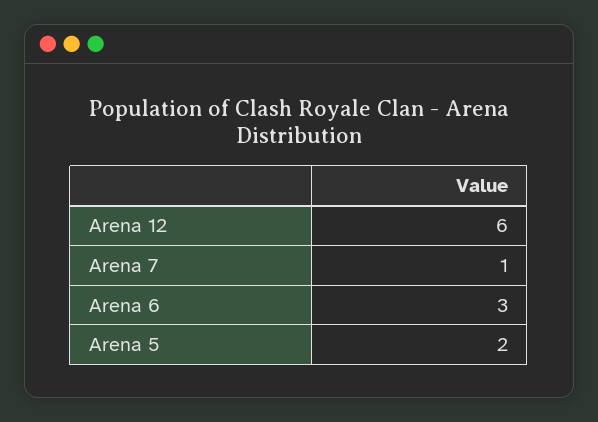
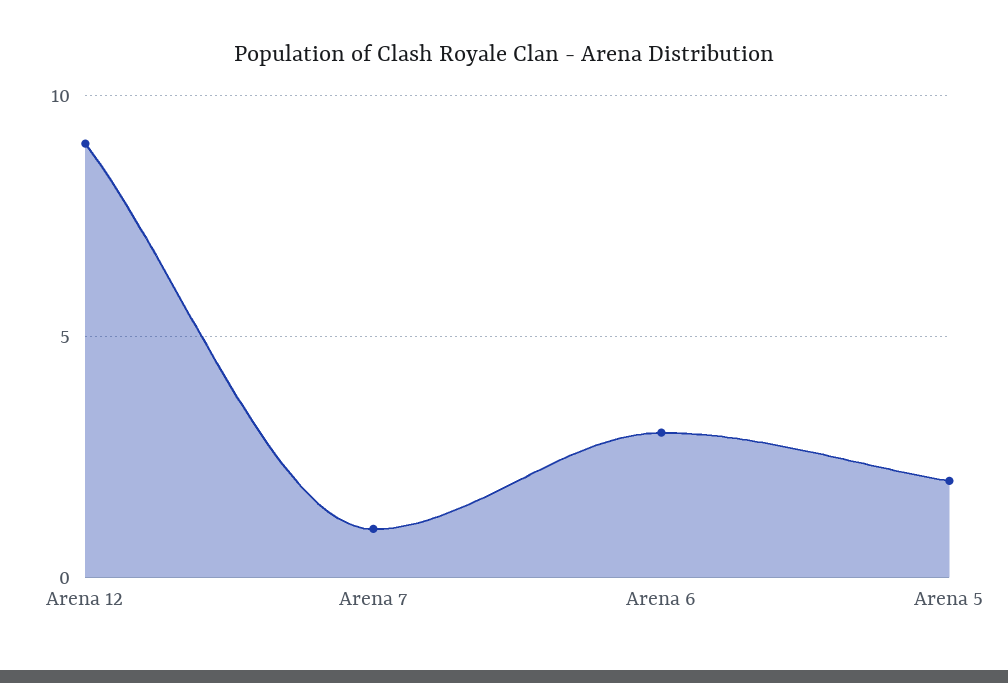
  {
-   "Arena 12": 6,
+   "Arena 12": 9,
    "Arena 7": 1,
    "Arena 6": 3,
    "Arena 5": 2
  }

